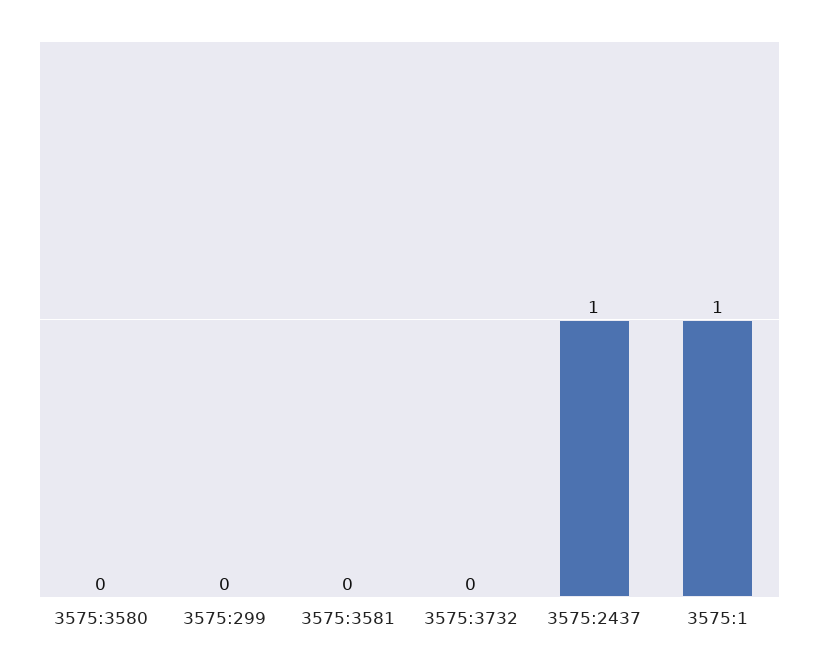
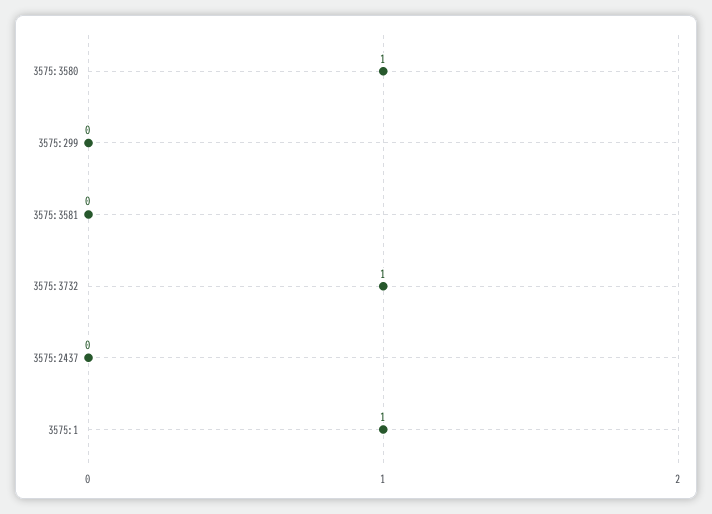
  {
-   "3575:3580": 0,
+   "3575:3580": 1,
    "3575:299": 0,
    "3575:3581": 0,
-   "3575:3732": 0,
+   "3575:3732": 1,
-   "3575:2437": 1,
+   "3575:2437": 0,
    "3575:1": 1
  }

